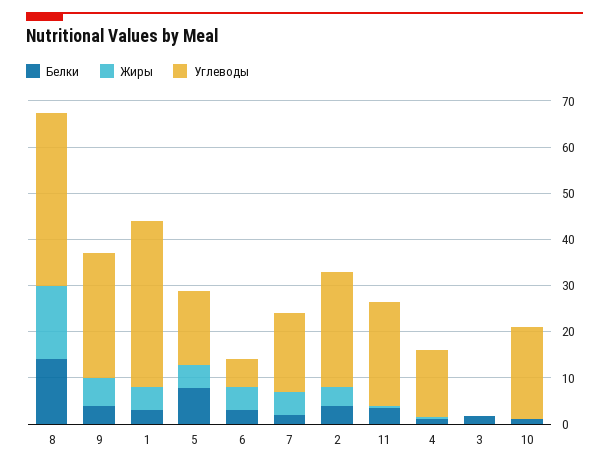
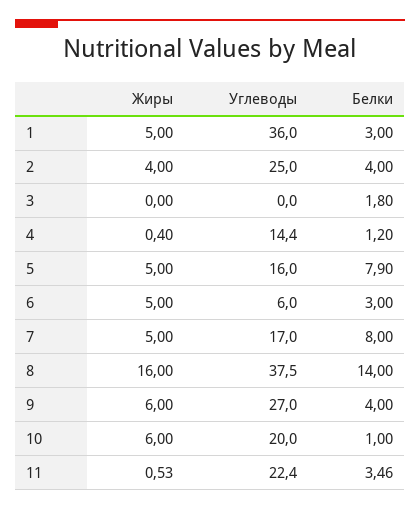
  {
    "Белки": {
      "8": 14,
      "9": 4,
      "1": 3,
      "5": 7.9,
      "6": 3,
-     "7": 2,
+     "7": 8,
      "2": 4,
      "11": 3.46,
      "4": 1.2,
      "3": 1.8,
      "10": 1
    },
    "Жиры": {
      "8": 16,
      "9": 6,
      "1": 5,
      "5": 5,
      "6": 5,
      "7": 5,
      "2": 4,
      "11": 0.53,
      "4": 0.4,
      "3": 0,
-     "10": 0
+     "10": 6
    },
    "Углеводы": {
      "8": 37.5,
      "9": 27,
      "1": 36,
      "5": 16,
      "6": 6,
      "7": 17,
      "2": 25,
      "11": 22.4,
      "4": 14.4,
      "3": 0,
      "10": 20
    }
  }

